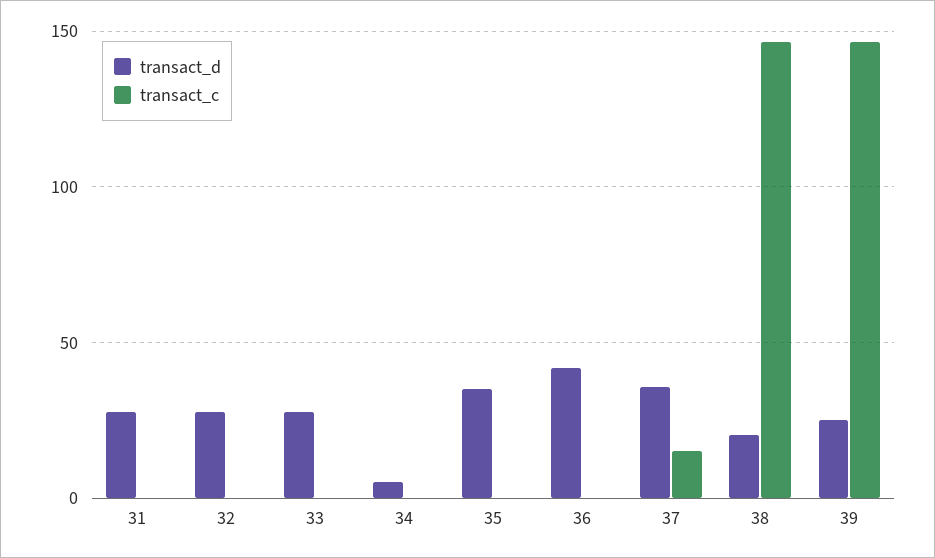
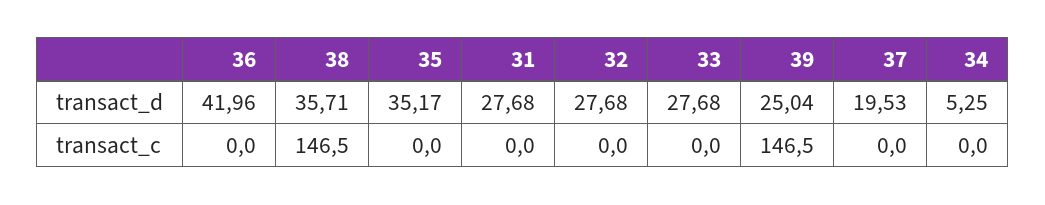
  {
    "transact_d": {
      "31": 27.68,
      "32": 27.68,
      "33": 27.68,
      "34": 5.25,
      "35": 35.17,
      "36": 41.96,
-     "37": 35,
+     "37": 19.53,
-     "38": 20,
+     "38": 35.71,
      "39": 25.04
    },
    "transact_c": {
      "31": 0,
      "32": 0,
      "33": 0,
      "34": 0,
      "35": 0,
      "36": 0,
-     "37": 15,
+     "37": 0,
      "38": 146.5,
      "39": 146.5
    }
  }

